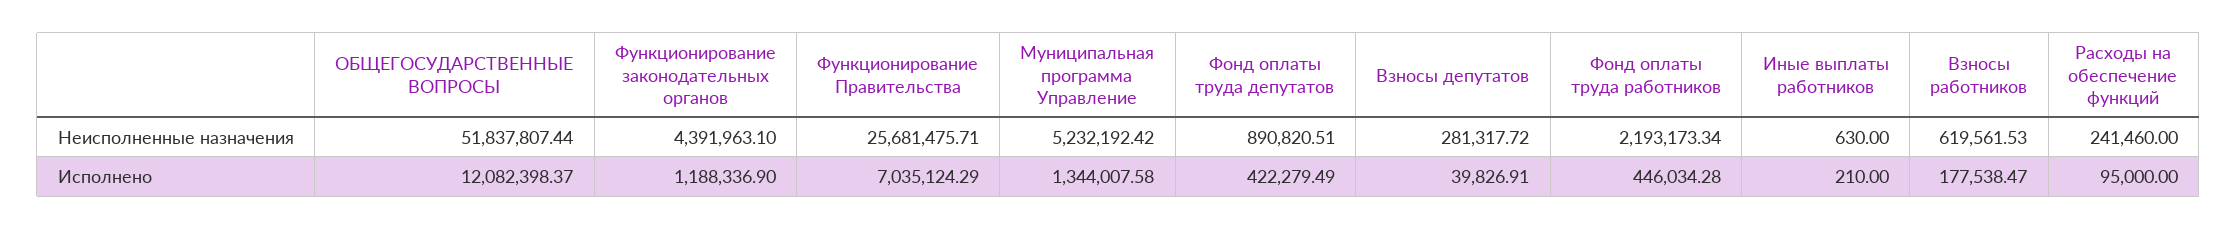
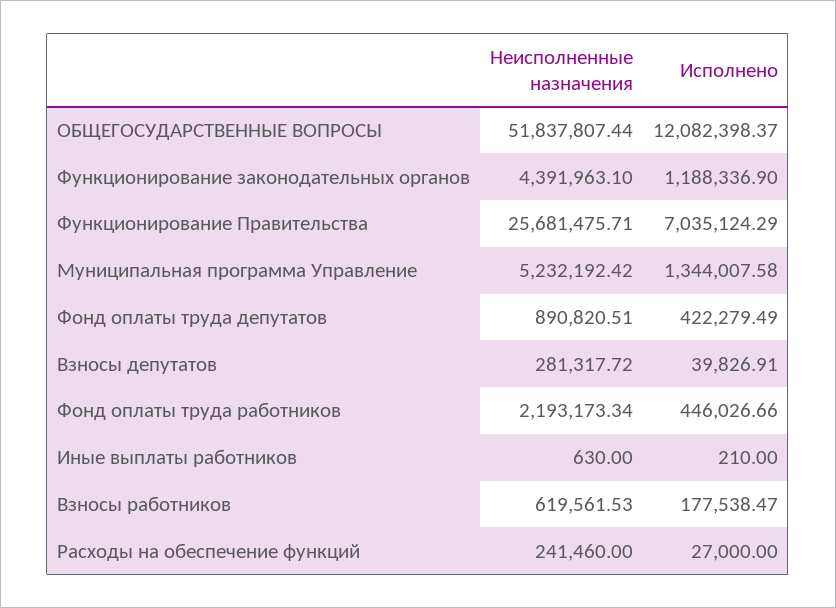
  {
    "ОБЩЕГОСУДАРСТВЕННЫЕ ВОПРОСЫ": {
      "Неисполненные назначения": 51837807.44,
      "Исполнено": 12082398.37
    },
    "Функционирование законодательных органов": {
      "Неисполненные назначения": 4391963.1,
      "Исполнено": 1188336.9
    },
    "Функционирование Правительства": {
      "Неисполненные назначения": 25681475.71,
      "Исполнено": 7035124.29
    },
    "Муниципальная программа Управление": {
      "Неисполненные назначения": 5232192.42,
      "Исполнено": 1344007.58
    },
    "Фонд оплаты труда депутатов": {
      "Неисполненные назначения": 890820.51,
      "Исполнено": 422279.49
    },
    "Взносы депутатов": {
      "Неисполненные назначения": 281317.72,
      "Исполнено": 39826.91
    },
    "Фонд оплаты труда работников": {
      "Неисполненные назначения": 2193173.34,
-     "Исполнено": 446034.28
+     "Исполнено": 446026.66
    },
    "Иные выплаты работников": {
      "Неисполненные назначения": 630,
      "Исполнено": 210
    },
    "Взносы работников": {
      "Неисполненные назначения": 619561.53,
      "Исполнено": 177538.47
    },
    "Расходы на обеспечение функций": {
      "Неисполненные назначения": 241460,
-     "Исполнено": 95000
+     "Исполнено": 27000
    }
  }

